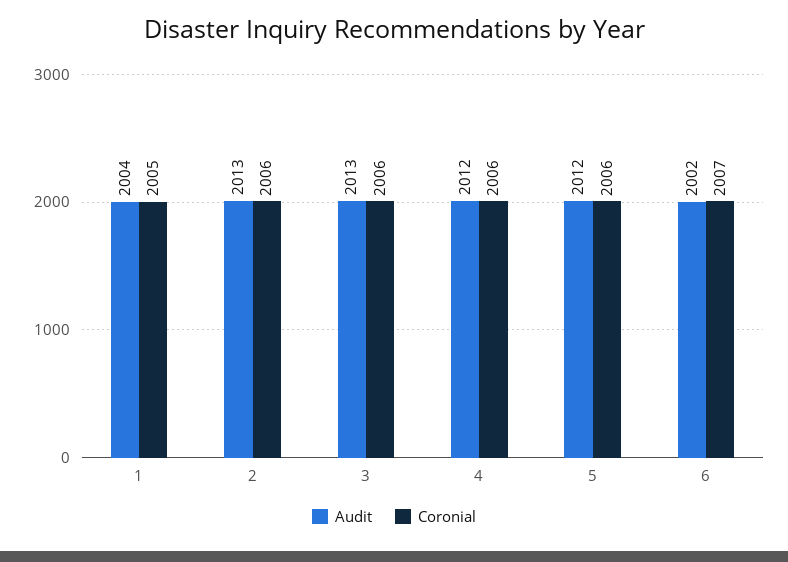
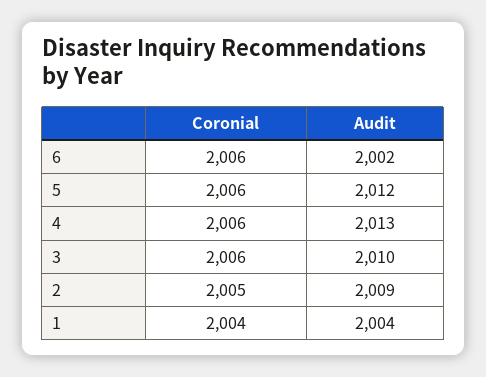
  {
    "Audit": {
      "1": 2004,
-     "2": 2013,
+     "2": 2009,
-     "3": 2013,
+     "3": 2010,
-     "4": 2012,
+     "4": 2013,
      "5": 2012,
      "6": 2002
    },
    "Coronial": {
-     "1": 2005,
+     "1": 2004,
-     "2": 2006,
+     "2": 2005,
      "3": 2006,
      "4": 2006,
      "5": 2006,
-     "6": 2007
+     "6": 2006
    }
  }

